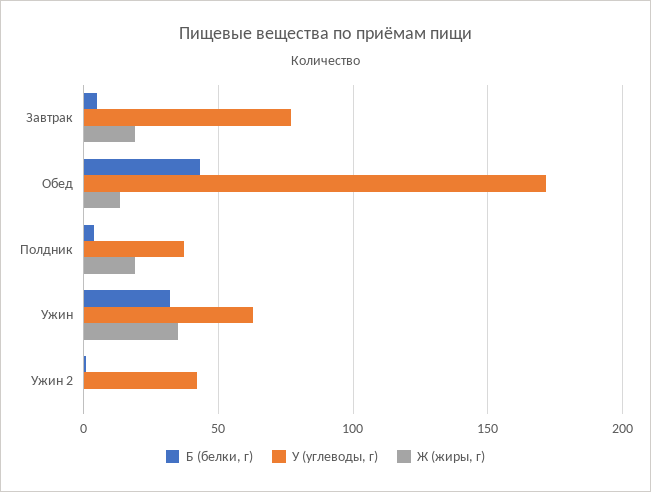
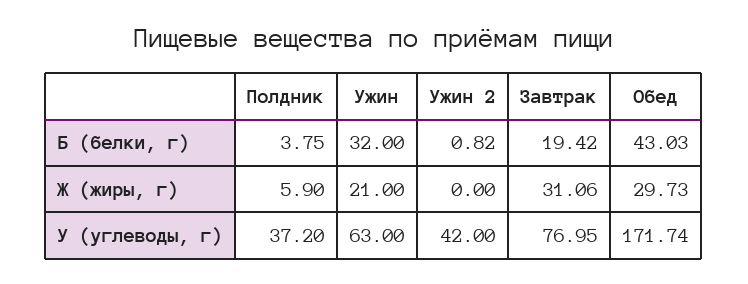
  {
    "Б (белки, г)": {
-     "Завтрак": 5,
+     "Завтрак": 19.42,
      "Обед": 43.03,
      "Полдник": 3.75,
      "Ужин": 32,
      "Ужин 2": 0.82
    },
    "У (углеводы, г)": {
      "Завтрак": 76.95,
      "Обед": 171.74,
      "Полдник": 37.2,
      "Ужин": 63,
      "Ужин 2": 42
    },
    "Ж (жиры, г)": {
-     "Завтрак": 20,
+     "Завтрак": 31.06,
-     "Обед": 15,
+     "Обед": 29.73,
-     "Полдник": 20,
+     "Полдник": 5.9,
-     "Ужин": 35,
+     "Ужин": 21,
      "Ужин 2": 0
    }
  }

